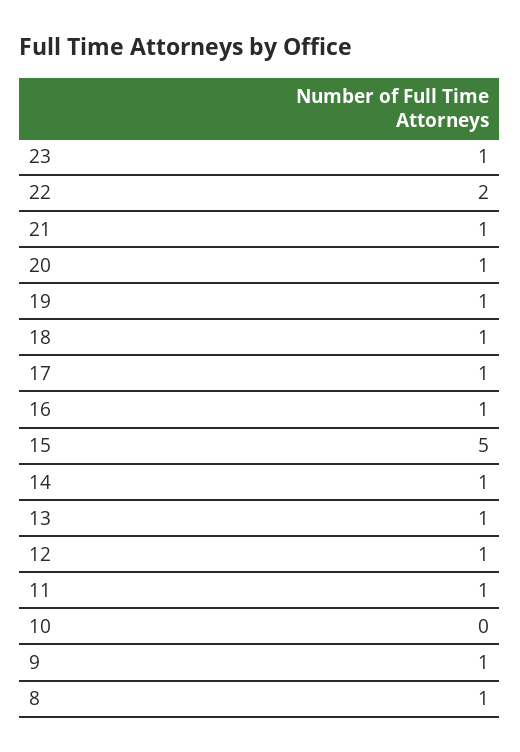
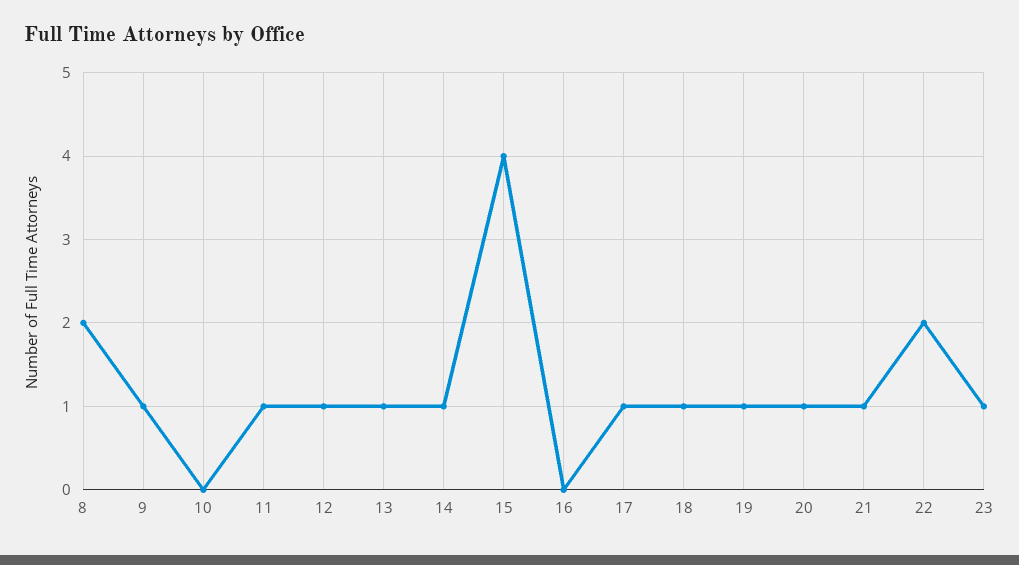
  {
    "23": 1,
    "22": 2,
    "21": 1,
    "20": 1,
    "19": 1,
    "18": 1,
    "17": 1,
-   "16": 1,
+   "16": 0,
-   "15": 5,
+   "15": 4,
    "14": 1,
    "13": 1,
    "12": 1,
    "11": 1,
    "10": 0,
    "9": 1,
-   "8": 1
+   "8": 2
  }

